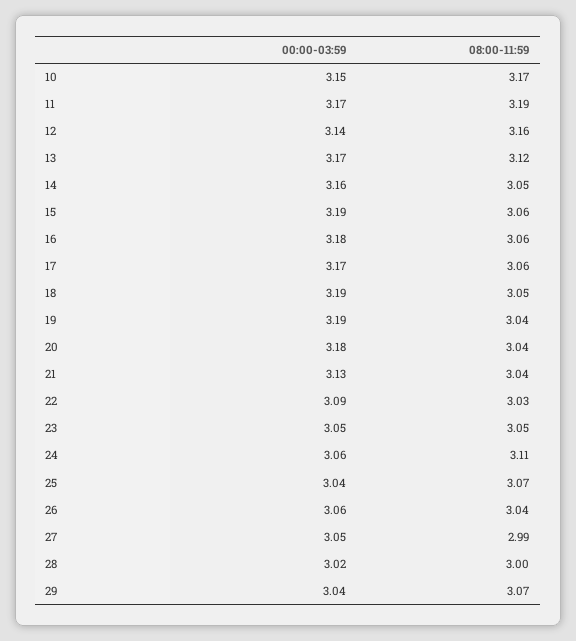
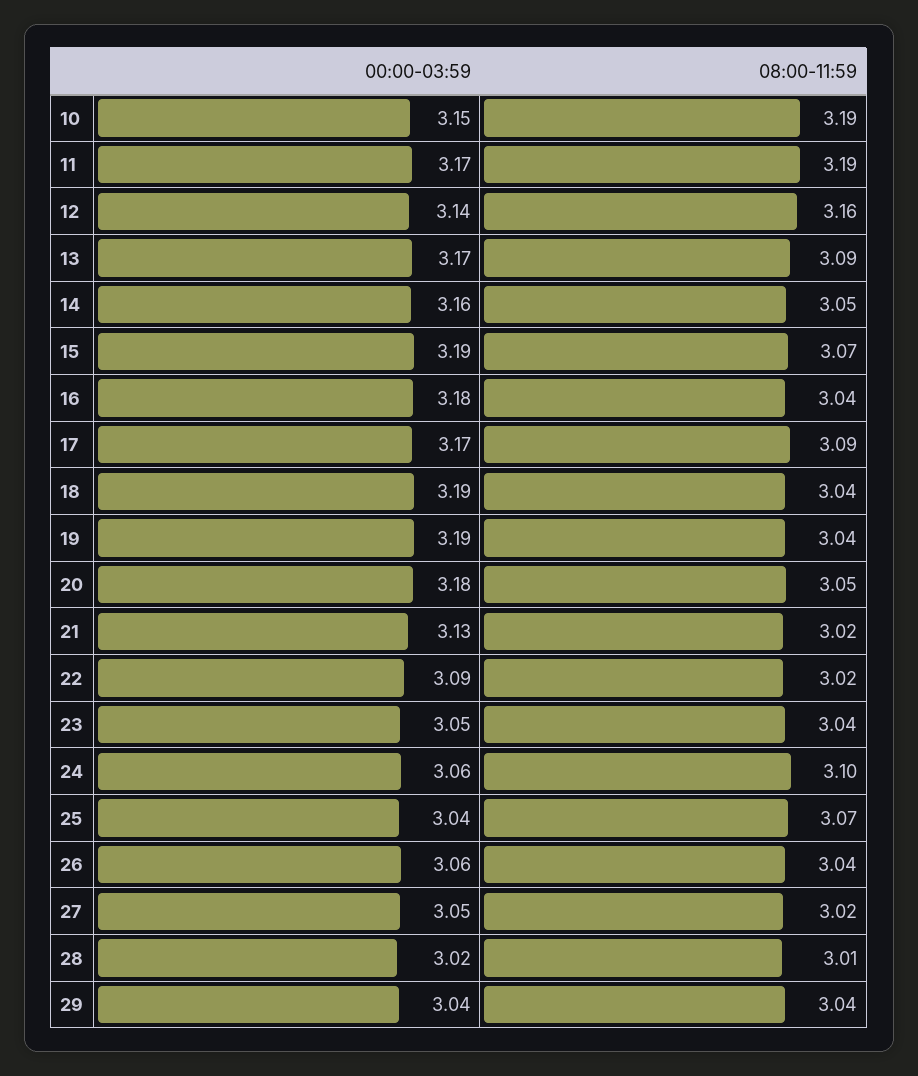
  {
    "00:00-03:59": {
      "10": 3.15,
      "11": 3.17,
      "12": 3.14,
      "13": 3.17,
      "14": 3.16,
      "15": 3.19,
      "16": 3.18,
      "17": 3.17,
      "18": 3.19,
      "19": 3.19,
      "20": 3.18,
      "21": 3.13,
      "22": 3.09,
      "23": 3.05,
      "24": 3.06,
      "25": 3.04,
      "26": 3.06,
      "27": 3.05,
      "28": 3.02,
      "29": 3.04
    },
    "08:00-11:59": {
-     "10": 3.17,
+     "10": 3.19,
      "11": 3.19,
      "12": 3.16,
-     "13": 3.12,
+     "13": 3.09,
      "14": 3.05,
-     "15": 3.06,
+     "15": 3.07,
-     "16": 3.06,
+     "16": 3.04,
-     "17": 3.06,
+     "17": 3.09,
-     "18": 3.05,
+     "18": 3.04,
      "19": 3.04,
-     "20": 3.04,
+     "20": 3.05,
-     "21": 3.04,
+     "21": 3.02,
-     "22": 3.03,
+     "22": 3.02,
-     "23": 3.05,
+     "23": 3.04,
-     "24": 3.11,
+     "24": 3.1,
      "25": 3.07,
      "26": 3.04,
-     "27": 2.99,
+     "27": 3.02,
-     "28": 3,
+     "28": 3.01,
-     "29": 3.07
+     "29": 3.04
    }
  }

